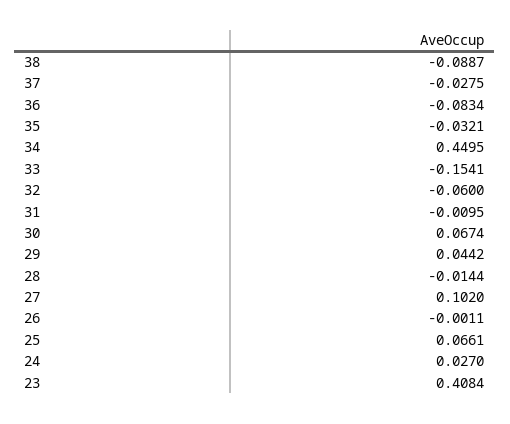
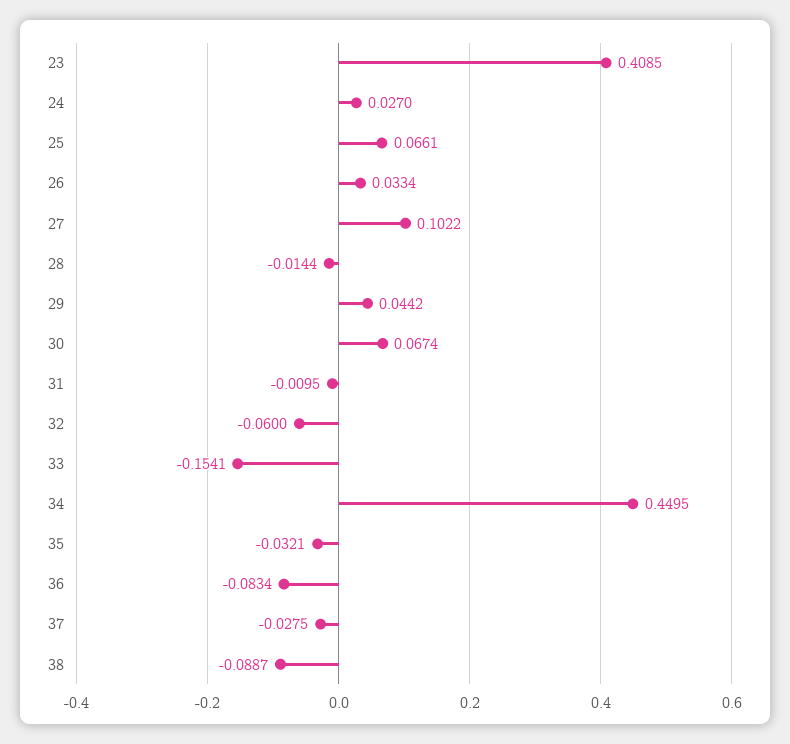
  {
    "38": -0.0887,
    "37": -0.0275,
    "36": -0.0834,
    "35": -0.0321,
    "34": 0.4495,
    "33": -0.1541,
    "32": -0.06,
    "31": -0.0095,
    "30": 0.0674,
    "29": 0.0442,
    "28": -0.0144,
-   "27": 0.102,
+   "27": 0.1022,
-   "26": -0.0011,
+   "26": 0.0334,
    "25": 0.0661,
    "24": 0.027,
-   "23": 0.4084
+   "23": 0.4085
  }

